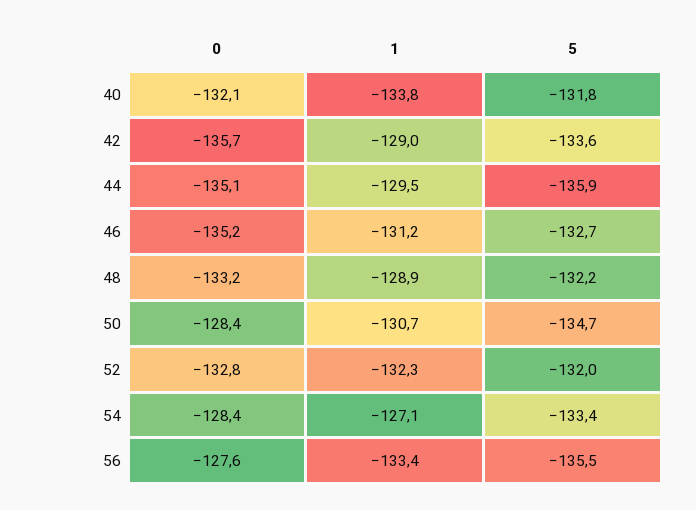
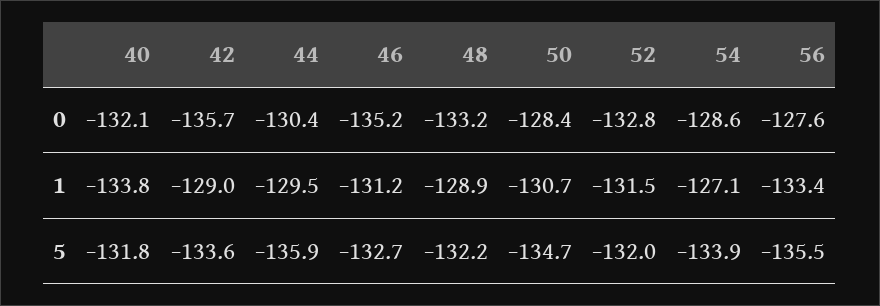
  {
    "0": {
      "40": -132.1,
      "42": -135.7,
-     "44": -135.1,
+     "44": -130.4,
      "46": -135.2,
      "48": -133.2,
      "50": -128.4,
      "52": -132.8,
-     "54": -128.4,
+     "54": -128.6,
      "56": -127.6
    },
    "1": {
      "40": -133.8,
      "42": -129,
      "44": -129.5,
      "46": -131.2,
      "48": -128.9,
      "50": -130.7,
-     "52": -132.3,
+     "52": -131.5,
      "54": -127.1,
      "56": -133.4
    },
    "5": {
      "40": -131.8,
      "42": -133.6,
      "44": -135.9,
      "46": -132.7,
      "48": -132.2,
      "50": -134.7,
      "52": -132,
-     "54": -133.4,
+     "54": -133.9,
      "56": -135.5
    }
  }

